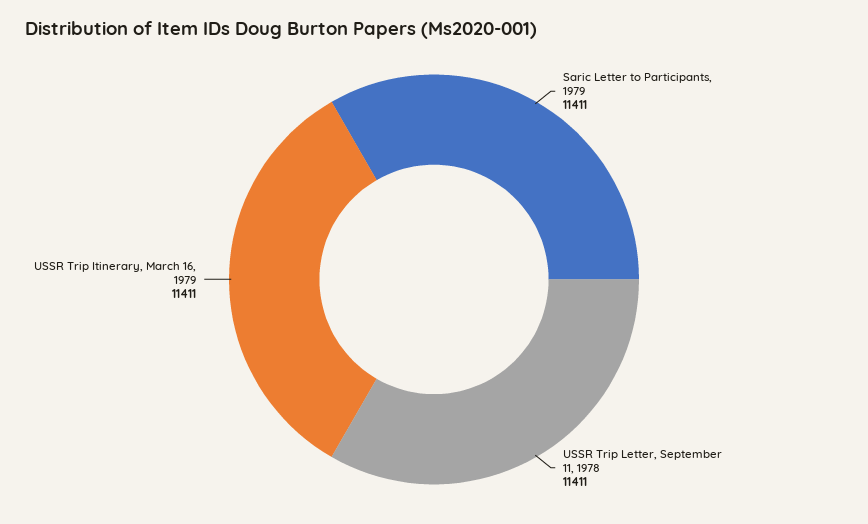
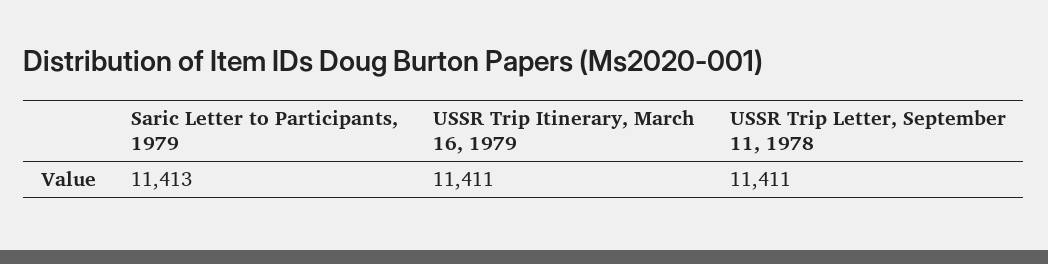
  {
-   "Saric Letter to Participants, 1979": 11411,
+   "Saric Letter to Participants, 1979": 11413,
    "USSR Trip Letter, September 11, 1978": 11411,
    "USSR Trip Itinerary, March 16, 1979": 11411
  }

